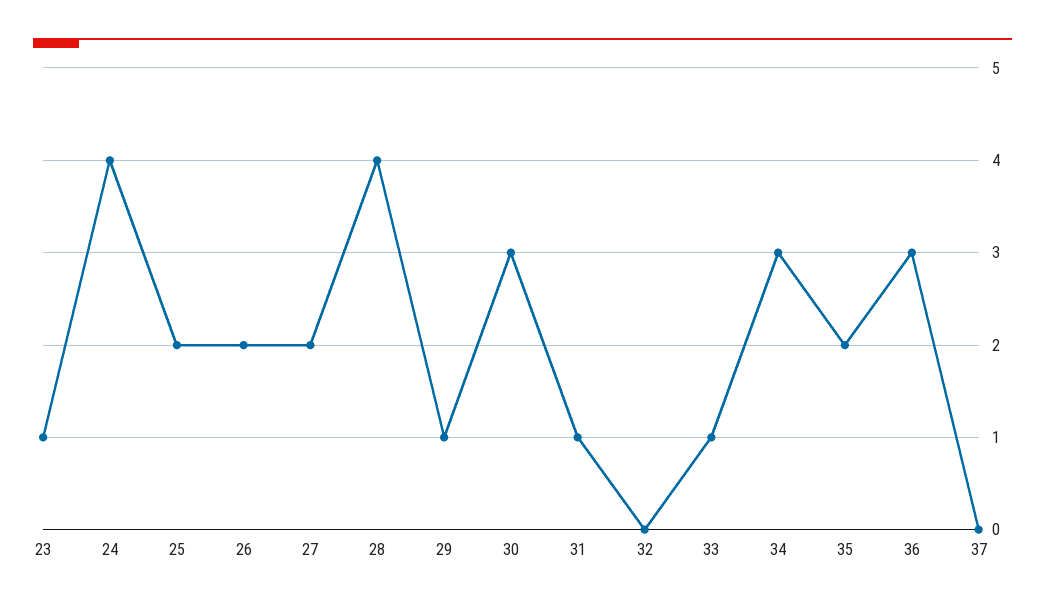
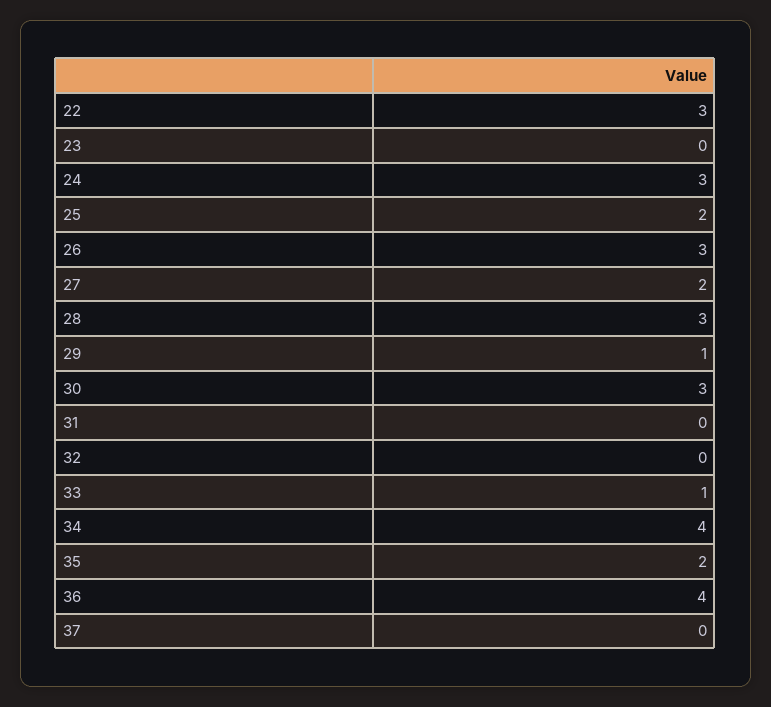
  {
-   "23": 1,
+   "23": 0,
-   "24": 4,
+   "24": 3,
    "25": 2,
-   "26": 2,
+   "26": 3,
    "27": 2,
-   "28": 4,
+   "28": 3,
    "29": 1,
    "30": 3,
-   "31": 1,
+   "31": 0,
    "32": 0,
    "33": 1,
-   "34": 3,
+   "34": 4,
    "35": 2,
-   "36": 3,
+   "36": 4,
-   "37": 0
+   "37": 0,
+   "22": 3
  }

